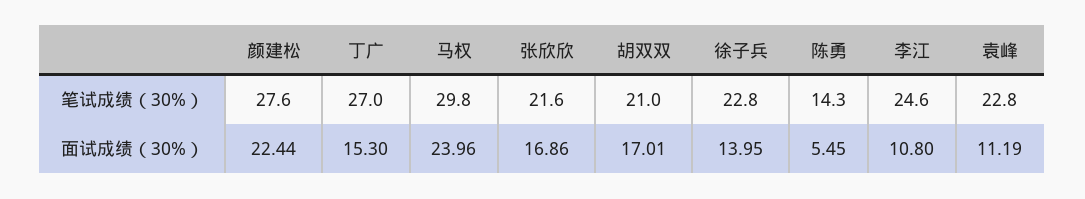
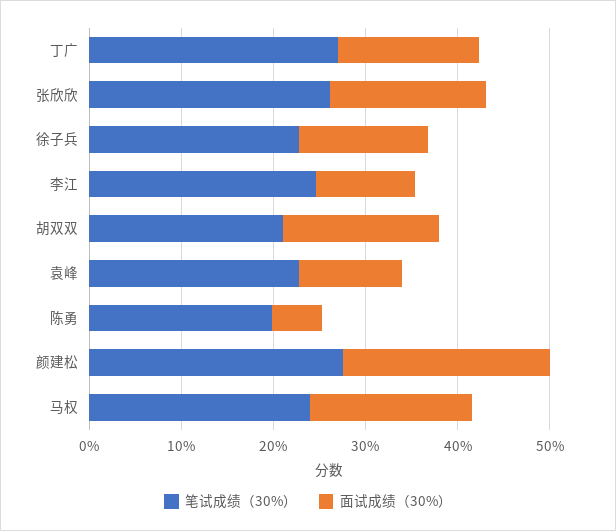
  {
    "笔试成绩（30%）": {
      "颜建松": 27.6,
      "丁广": 27,
-     "马权": 29.8,
+     "马权": 24,
-     "张欣欣": 21.6,
+     "张欣欣": 26,
      "胡双双": 21,
      "徐子兵": 22.8,
-     "陈勇": 14.3,
+     "陈勇": 20,
      "李江": 24.6,
      "袁峰": 22.8
    },
    "面试成绩（30%）": {
      "颜建松": 22.44,
      "丁广": 15.3,
-     "马权": 23.96,
+     "马权": 18,
      "张欣欣": 16.86,
      "胡双双": 17.01,
      "徐子兵": 13.95,
      "陈勇": 5.45,
      "李江": 10.8,
      "袁峰": 11.19
    }
  }

